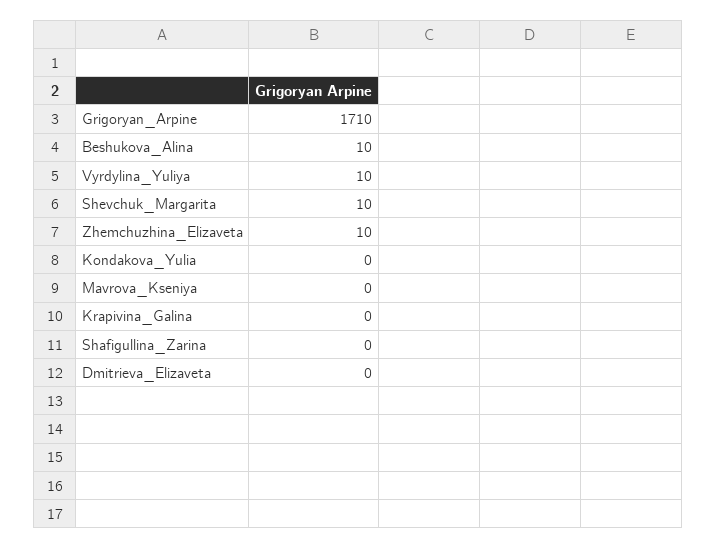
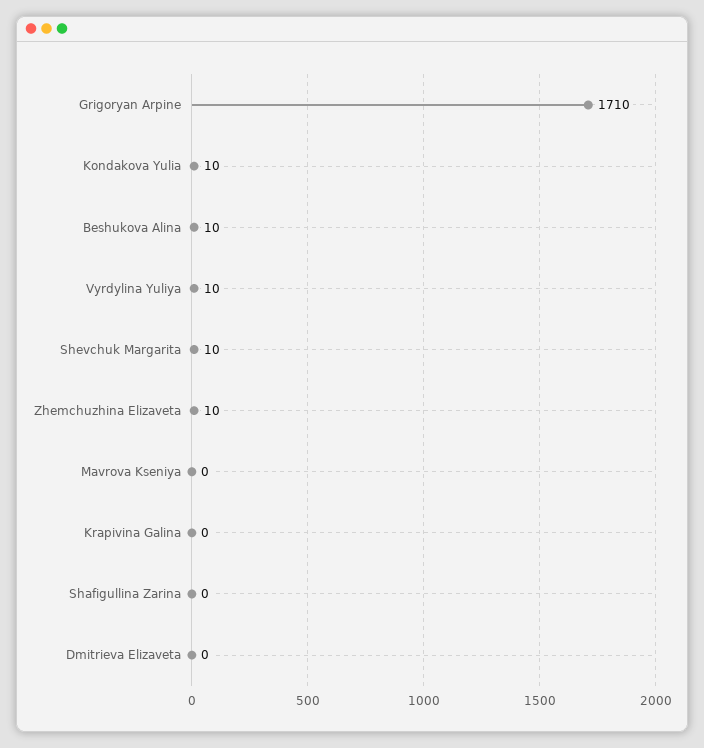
  {
    "Grigoryan_Arpine": 1710,
    "Beshukova_Alina": 10,
    "Vyrdylina_Yuliya": 10,
    "Shevchuk_Margarita": 10,
    "Zhemchuzhina_Elizaveta": 10,
-   "Kondakova_Yulia": 0,
+   "Kondakova_Yulia": 10,
    "Mavrova_Kseniya": 0,
    "Krapivina_Galina": 0,
    "Shafigullina_Zarina": 0,
    "Dmitrieva_Elizaveta": 0
  }

